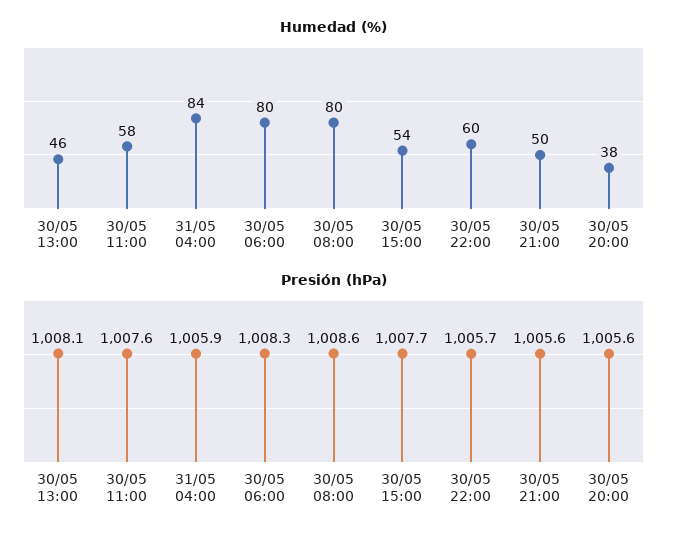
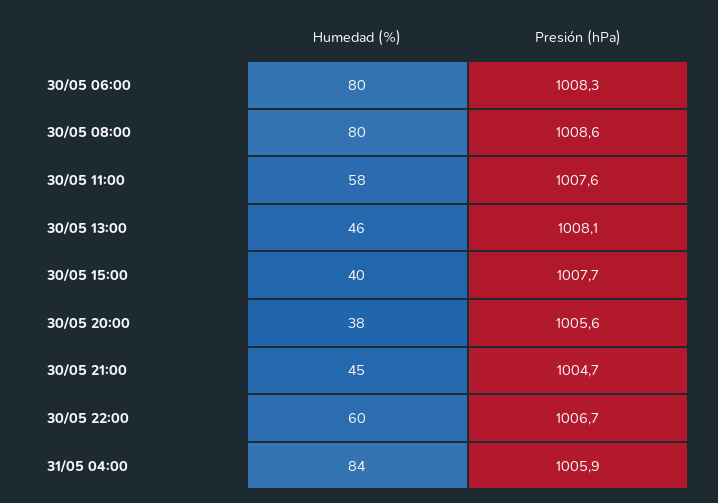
  {
    "Humedad (%)": {
      "30/05 13:00": 46,
      "30/05 11:00": 58,
      "31/05 04:00": 84,
      "30/05 06:00": 80,
      "30/05 08:00": 80,
-     "30/05 15:00": 54,
+     "30/05 15:00": 40,
      "30/05 22:00": 60,
-     "30/05 21:00": 50,
+     "30/05 21:00": 45,
      "30/05 20:00": 38
    },
    "Presión (hPa)": {
      "30/05 13:00": 1008.1,
      "30/05 11:00": 1007.6,
      "31/05 04:00": 1005.9,
      "30/05 06:00": 1008.3,
      "30/05 08:00": 1008.6,
      "30/05 15:00": 1007.7,
-     "30/05 22:00": 1005.7,
+     "30/05 22:00": 1006.7,
-     "30/05 21:00": 1005.6,
+     "30/05 21:00": 1004.7,
      "30/05 20:00": 1005.6
    }
  }

